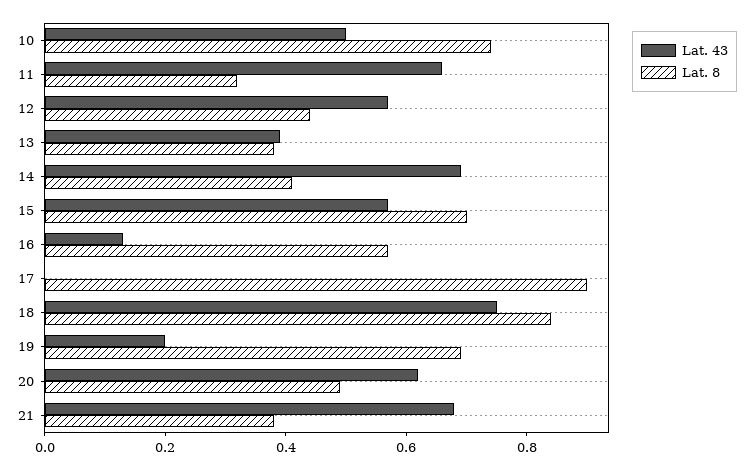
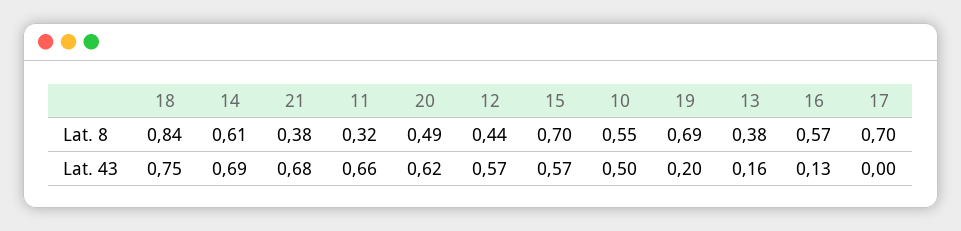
  {
    "Lat. 43": {
      "10": 0.5,
      "11": 0.66,
      "12": 0.57,
-     "13": 0.4,
+     "13": 0.16,
      "14": 0.69,
      "15": 0.57,
      "16": 0.13,
      "17": 0,
      "18": 0.75,
      "19": 0.2,
      "20": 0.62,
      "21": 0.68
    },
    "Lat. 8": {
-     "10": 0.75,
+     "10": 0.55,
      "11": 0.32,
      "12": 0.44,
      "13": 0.38,
-     "14": 0.4,
+     "14": 0.61,
      "15": 0.7,
      "16": 0.57,
-     "17": 0.9,
+     "17": 0.7,
      "18": 0.84,
      "19": 0.69,
      "20": 0.49,
      "21": 0.38
    }
  }

